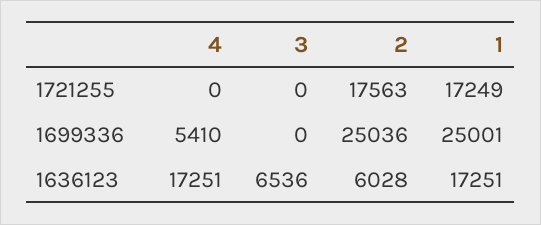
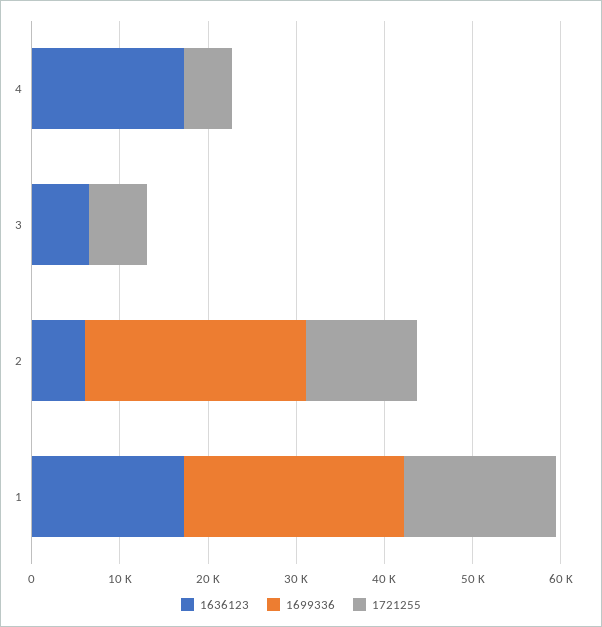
  {
    "1721255": {
-     "4": 0,
+     "4": 6000,
-     "3": 0,
+     "3": 6000,
-     "2": 17563,
+     "2": 12000,
      "1": 17249
    },
    "1699336": {
-     "4": 5410,
+     "4": 0,
      "3": 0,
      "2": 25036,
      "1": 25001
    },
    "1636123": {
      "4": 17251,
      "3": 6536,
      "2": 6028,
      "1": 17251
    }
  }

